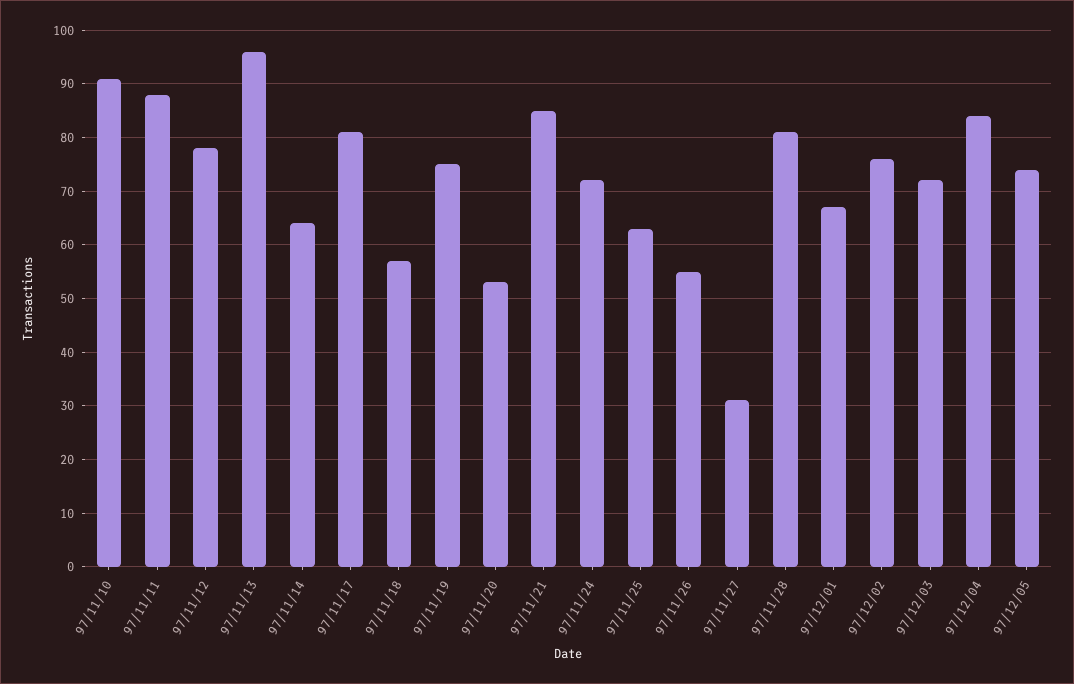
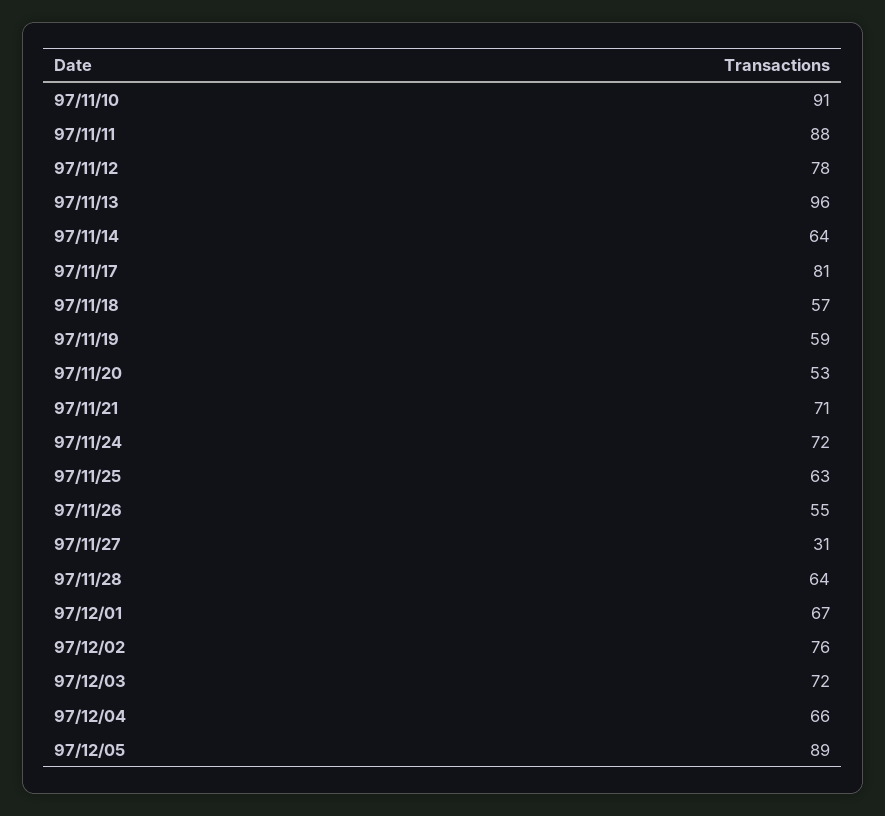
  {
    "97/11/10": 91,
    "97/11/11": 88,
    "97/11/12": 78,
    "97/11/13": 96,
    "97/11/14": 64,
    "97/11/17": 81,
    "97/11/18": 57,
-   "97/11/19": 75,
+   "97/11/19": 59,
    "97/11/20": 53,
-   "97/11/21": 85,
+   "97/11/21": 71,
    "97/11/24": 72,
    "97/11/25": 63,
    "97/11/26": 55,
    "97/11/27": 31,
-   "97/11/28": 80,
+   "97/11/28": 64,
    "97/12/01": 67,
    "97/12/02": 76,
    "97/12/03": 72,
-   "97/12/04": 85,
+   "97/12/04": 66,
-   "97/12/05": 75
+   "97/12/05": 89
  }

